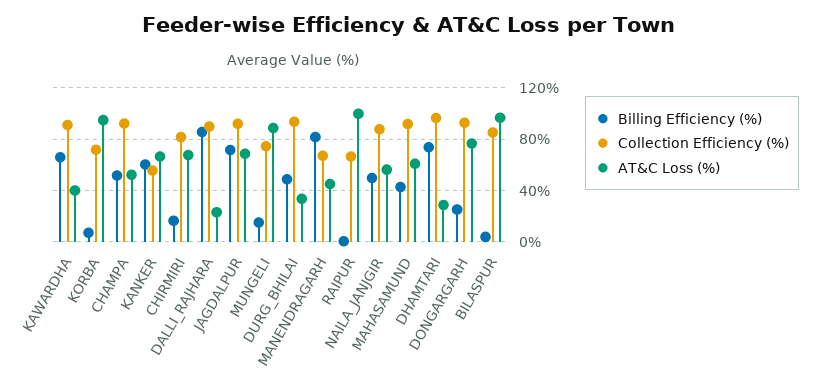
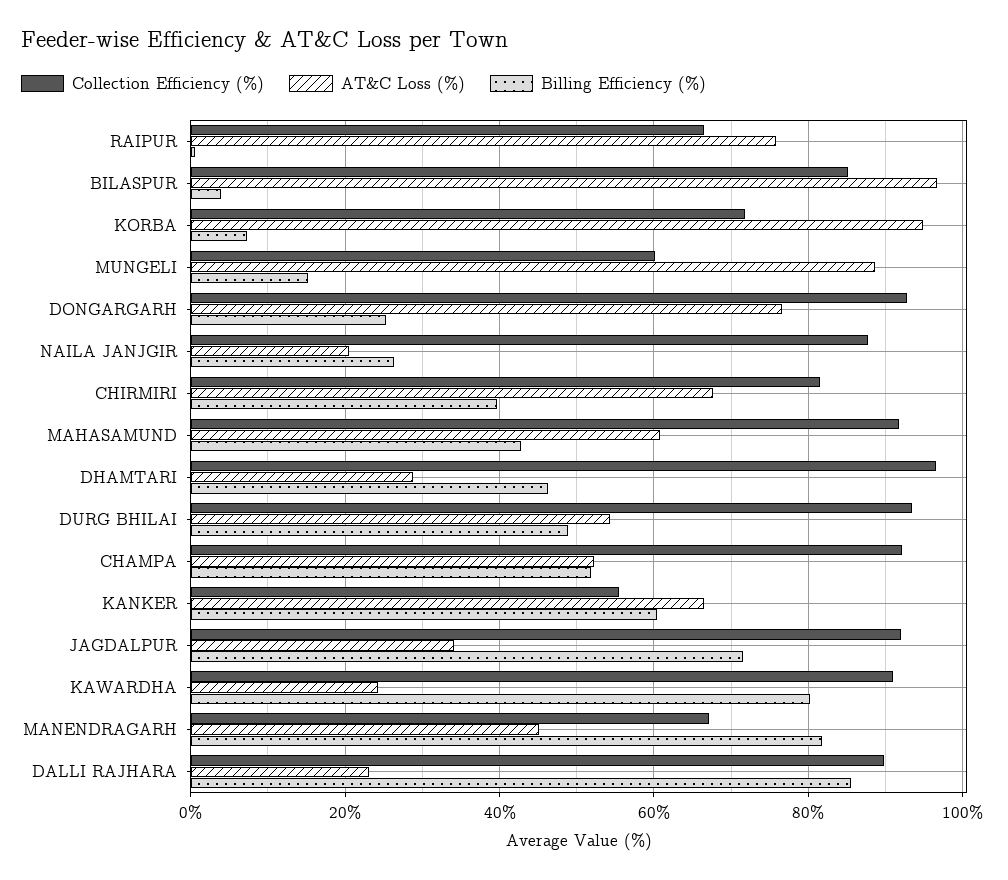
  {
    "Billing Efficiency (%)": {
-     "KAWARDHA": 65,
+     "KAWARDHA": 80,
      "KORBA": 8,
      "CHAMPA": 52,
      "KANKER": 60,
-     "CHIRMIRI": 15,
+     "CHIRMIRI": 40,
      "DALLI_RAJHARA": 86,
      "JAGDALPUR": 72,
      "MUNGELI": 16,
      "DURG_BHILAI": 48,
      "MANENDRAGARH": 82,
      "RAIPUR": 0,
-     "NAILA_JANJGIR": 50,
+     "NAILA_JANJGIR": 26,
      "MAHASAMUND": 42,
-     "DHAMTARI": 75,
+     "DHAMTARI": 46,
      "DONGARGARH": 26,
      "BILASPUR": 4
    },
    "Collection Efficiency (%)": {
      "KAWARDHA": 90,
      "KORBA": 72,
      "CHAMPA": 92,
      "KANKER": 56,
      "CHIRMIRI": 82,
      "DALLI_RAJHARA": 90,
      "JAGDALPUR": 92,
-     "MUNGELI": 75,
+     "MUNGELI": 60,
      "DURG_BHILAI": 94,
      "MANENDRAGARH": 68,
      "RAIPUR": 66,
      "NAILA_JANJGIR": 88,
      "MAHASAMUND": 92,
      "DHAMTARI": 96,
      "DONGARGARH": 92,
      "BILASPUR": 86
    },
    "AT&C Loss (%)": {
-     "KAWARDHA": 40,
+     "KAWARDHA": 24,
      "KORBA": 94,
      "CHAMPA": 52,
      "KANKER": 66,
      "CHIRMIRI": 68,
      "DALLI_RAJHARA": 24,
-     "JAGDALPUR": 70,
+     "JAGDALPUR": 34,
      "MUNGELI": 88,
-     "DURG_BHILAI": 35,
+     "DURG_BHILAI": 54,
      "MANENDRAGARH": 46,
-     "RAIPUR": 100,
+     "RAIPUR": 76,
-     "NAILA_JANJGIR": 55,
+     "NAILA_JANJGIR": 20,
      "MAHASAMUND": 60,
      "DHAMTARI": 28,
      "DONGARGARH": 76,
      "BILASPUR": 96
    }
  }

